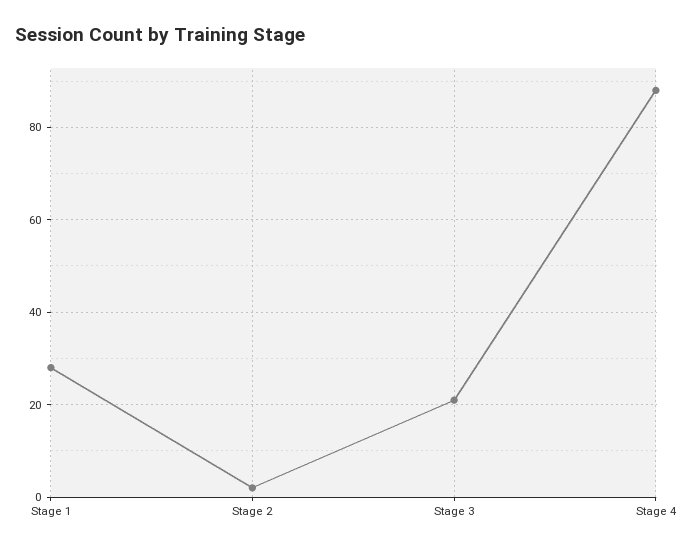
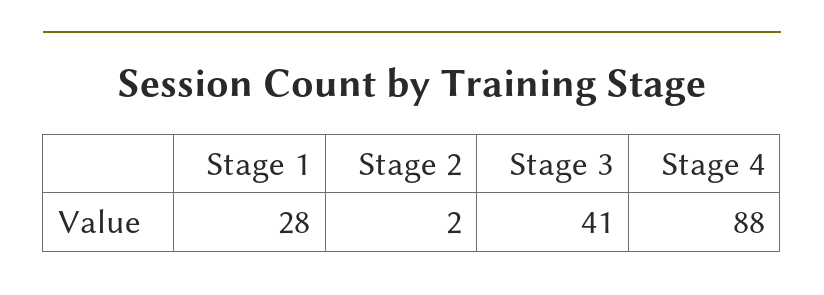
  {
    "Stage 1": 28,
    "Stage 2": 2,
-   "Stage 3": 20,
+   "Stage 3": 41,
    "Stage 4": 88
  }

